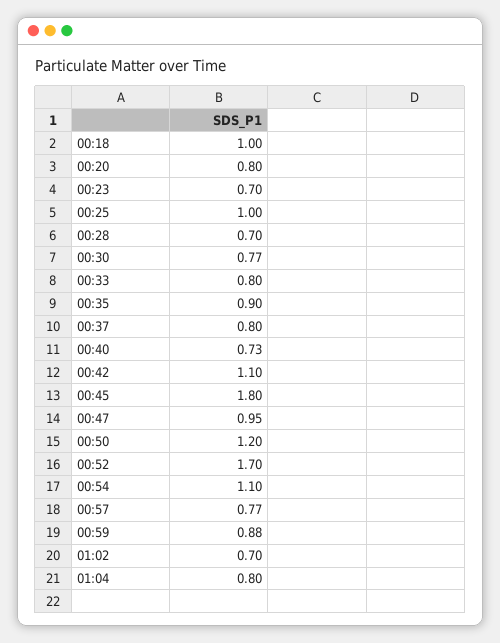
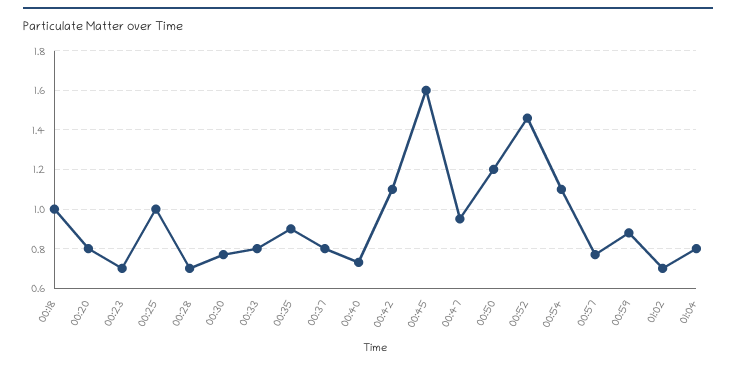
  {
    "00:18": 1,
    "00:20": 0.8,
    "00:23": 0.7,
    "00:25": 1,
    "00:28": 0.7,
    "00:30": 0.77,
    "00:33": 0.8,
    "00:35": 0.9,
    "00:37": 0.8,
    "00:40": 0.73,
    "00:42": 1.1,
-   "00:45": 1.8,
+   "00:45": 1.6,
    "00:47": 0.95,
    "00:50": 1.2,
-   "00:52": 1.7,
+   "00:52": 1.45,
    "00:54": 1.1,
    "00:57": 0.77,
    "00:59": 0.88,
    "01:02": 0.7,
    "01:04": 0.8
  }

